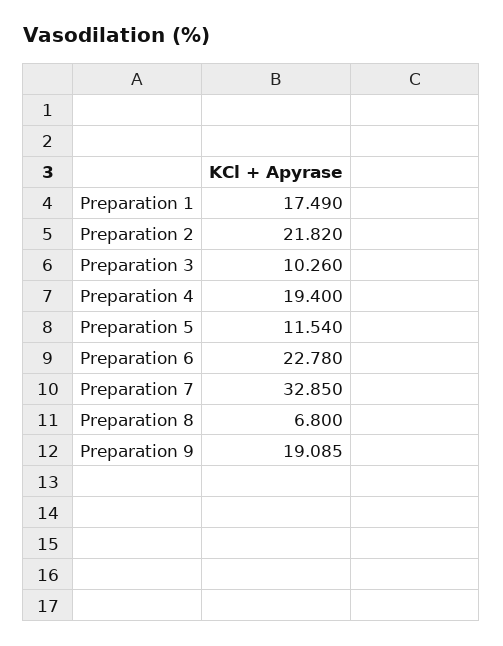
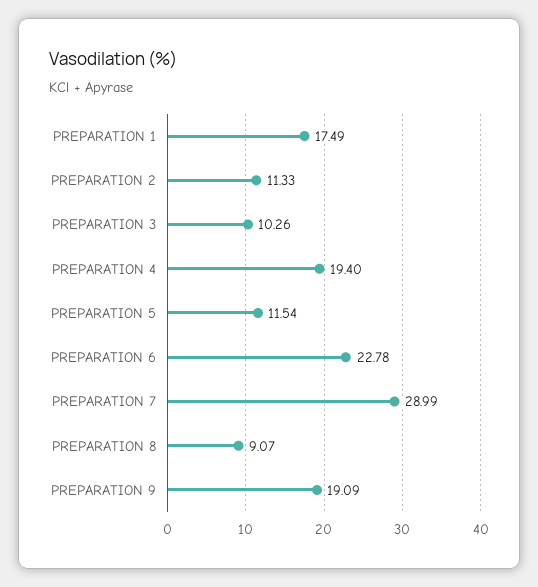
  {
    "Preparation 1": 17.49,
-   "Preparation 2": 21.82,
+   "Preparation 2": 11.33,
    "Preparation 3": 10.26,
    "Preparation 4": 19.4,
    "Preparation 5": 11.54,
    "Preparation 6": 22.78,
-   "Preparation 7": 32.85,
+   "Preparation 7": 28.99,
-   "Preparation 8": 6.8,
+   "Preparation 8": 9.07,
    "Preparation 9": 19.085
  }

